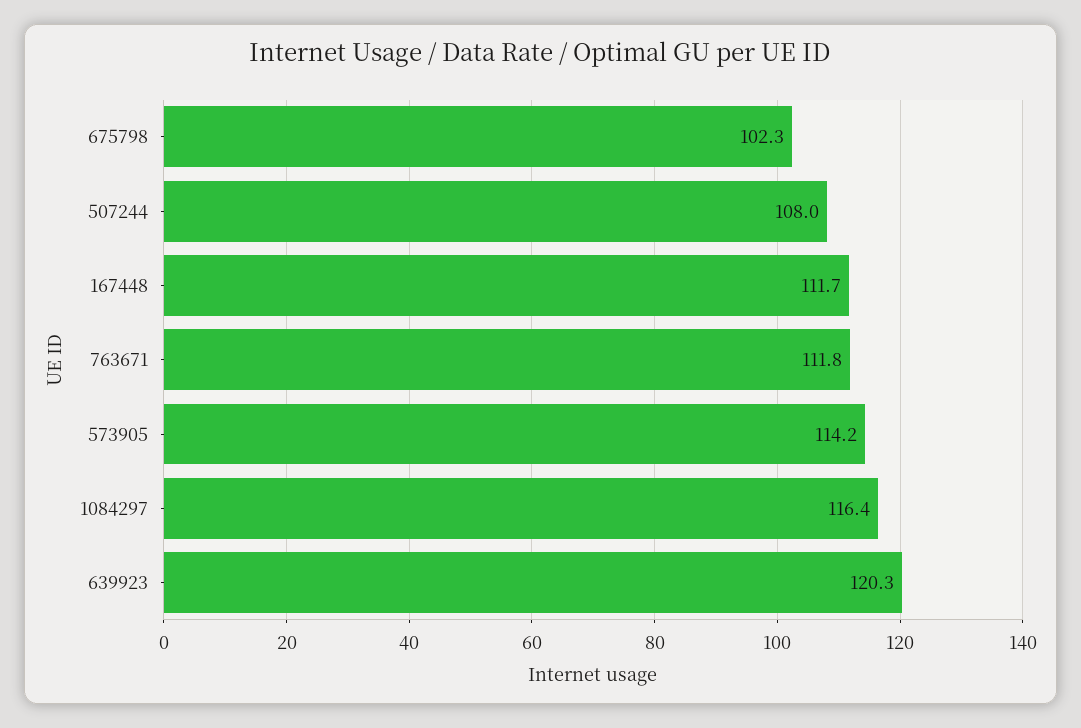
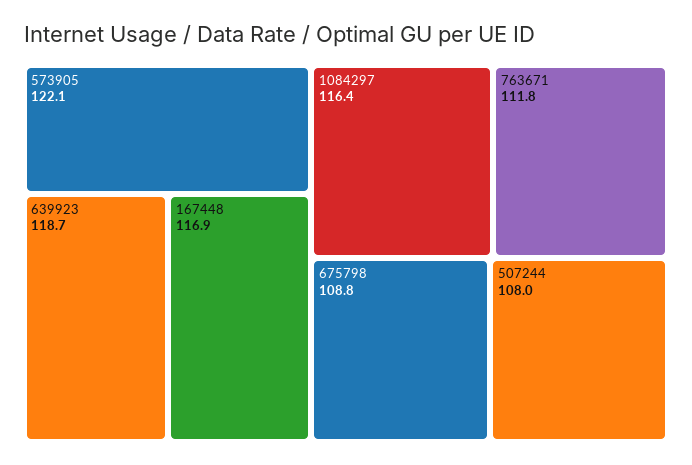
  {
-   "675798": 102.3,
+   "675798": 108.8,
    "507244": 108,
-   "167448": 111.7,
+   "167448": 116.9,
    "763671": 111.8,
-   "573905": 114.2,
+   "573905": 122.1,
    "1084297": 116.4,
-   "639923": 120.3
+   "639923": 118.7
  }

